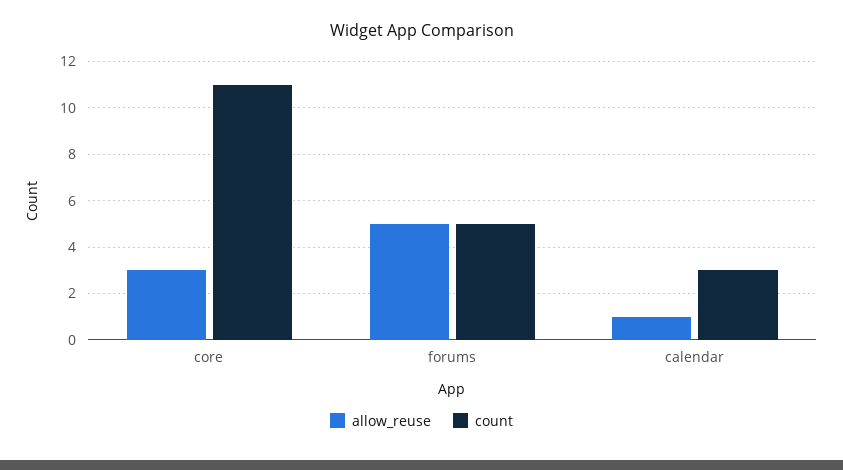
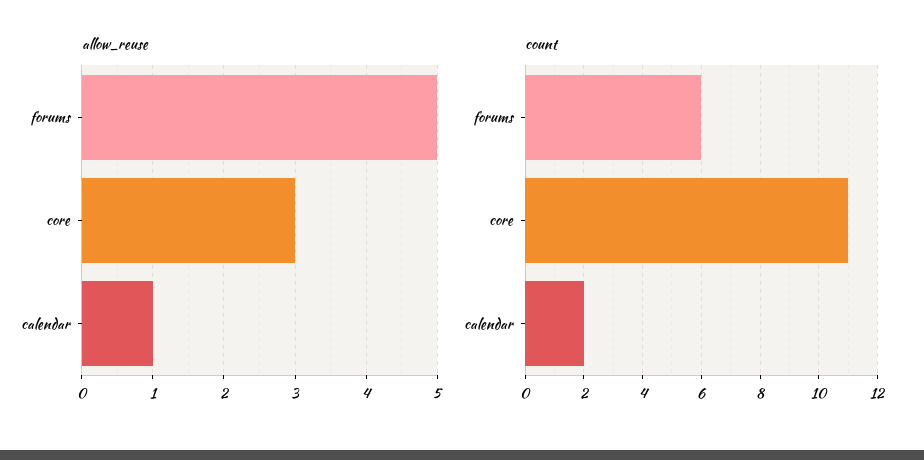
  {
    "allow_reuse": {
      "core": 3,
      "forums": 5,
      "calendar": 1
    },
    "count": {
      "core": 11,
-     "forums": 5,
+     "forums": 6,
-     "calendar": 3
+     "calendar": 2
    }
  }

